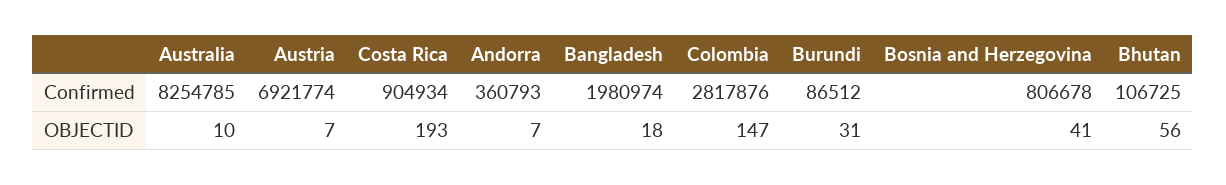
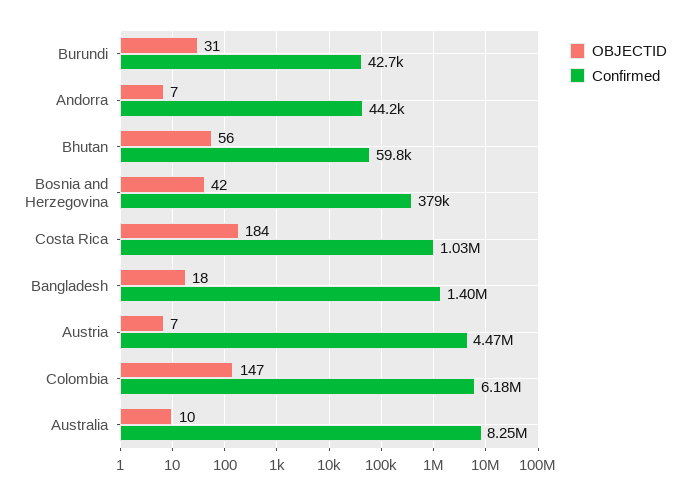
  {
    "Confirmed": {
      "Australia": 8254785,
-     "Austria": 6921774,
+     "Austria": 4470000,
-     "Costa Rica": 904934,
+     "Costa Rica": 1030000,
-     "Andorra": 360793,
+     "Andorra": 44200,
-     "Bangladesh": 1980974,
+     "Bangladesh": 1400000,
-     "Colombia": 2817876,
+     "Colombia": 6180000,
-     "Burundi": 86512,
+     "Burundi": 42700,
-     "Bosnia and Herzegovina": 806678,
+     "Bosnia and Herzegovina": 379000,
-     "Bhutan": 106725
+     "Bhutan": 59800
    },
    "OBJECTID": {
      "Australia": 10,
      "Austria": 7,
-     "Costa Rica": 193,
+     "Costa Rica": 184,
      "Andorra": 7,
      "Bangladesh": 18,
      "Colombia": 147,
      "Burundi": 31,
-     "Bosnia and Herzegovina": 41,
+     "Bosnia and Herzegovina": 42,
      "Bhutan": 56
    }
  }

